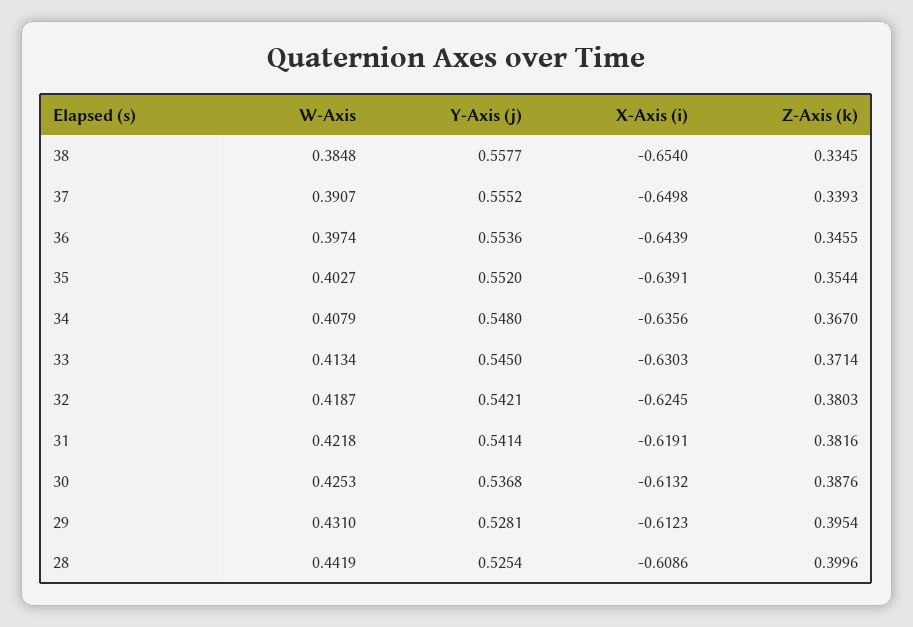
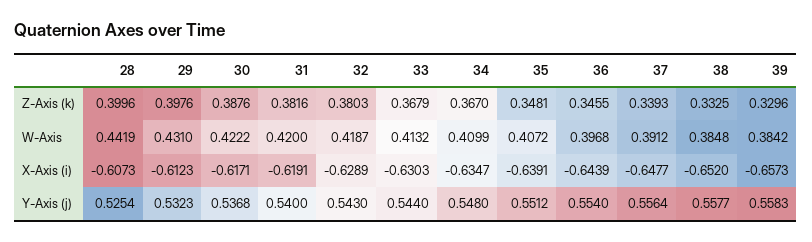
  {
    "W-Axis": {
      "38": 0.3848,
-     "37": 0.3907,
+     "37": 0.3912,
-     "36": 0.3974,
+     "36": 0.3968,
-     "35": 0.4027,
+     "35": 0.4072,
-     "34": 0.4079,
+     "34": 0.4099,
-     "33": 0.4134,
+     "33": 0.4132,
      "32": 0.4187,
-     "31": 0.4218,
+     "31": 0.42,
-     "30": 0.4253,
+     "30": 0.4222,
      "29": 0.431,
-     "28": 0.4419
+     "28": 0.4419,
+     "39": 0.3842
    },
    "Y-Axis (j)": {
      "38": 0.5577,
-     "37": 0.5552,
+     "37": 0.5564,
-     "36": 0.5536,
+     "36": 0.554,
-     "35": 0.552,
+     "35": 0.5512,
      "34": 0.548,
-     "33": 0.545,
+     "33": 0.544,
-     "32": 0.5421,
+     "32": 0.543,
-     "31": 0.5414,
+     "31": 0.54,
      "30": 0.5368,
-     "29": 0.5281,
+     "29": 0.5323,
-     "28": 0.5254
+     "28": 0.5254,
+     "39": 0.5583
    },
    "X-Axis (i)": {
-     "38": -0.654,
+     "38": -0.652,
-     "37": -0.6498,
+     "37": -0.6477,
      "36": -0.6439,
      "35": -0.6391,
-     "34": -0.6356,
+     "34": -0.6347,
      "33": -0.6303,
-     "32": -0.6245,
+     "32": -0.6289,
      "31": -0.6191,
-     "30": -0.6132,
+     "30": -0.6171,
      "29": -0.6123,
-     "28": -0.6086
+     "28": -0.6073,
+     "39": -0.6573
    },
    "Z-Axis (k)": {
-     "38": 0.3345,
+     "38": 0.3325,
      "37": 0.3393,
      "36": 0.3455,
-     "35": 0.3544,
+     "35": 0.3481,
      "34": 0.367,
-     "33": 0.3714,
+     "33": 0.3679,
      "32": 0.3803,
      "31": 0.3816,
      "30": 0.3876,
-     "29": 0.3954,
+     "29": 0.3976,
-     "28": 0.3996
+     "28": 0.3996,
+     "39": 0.3296
    }
  }

